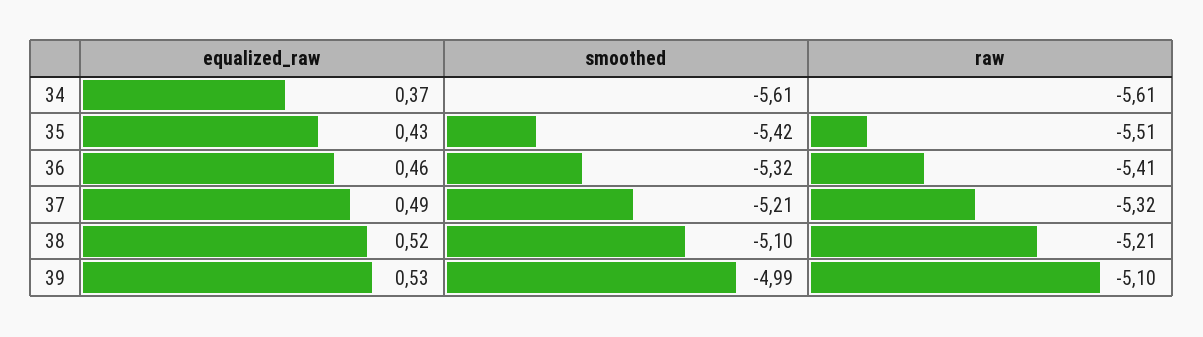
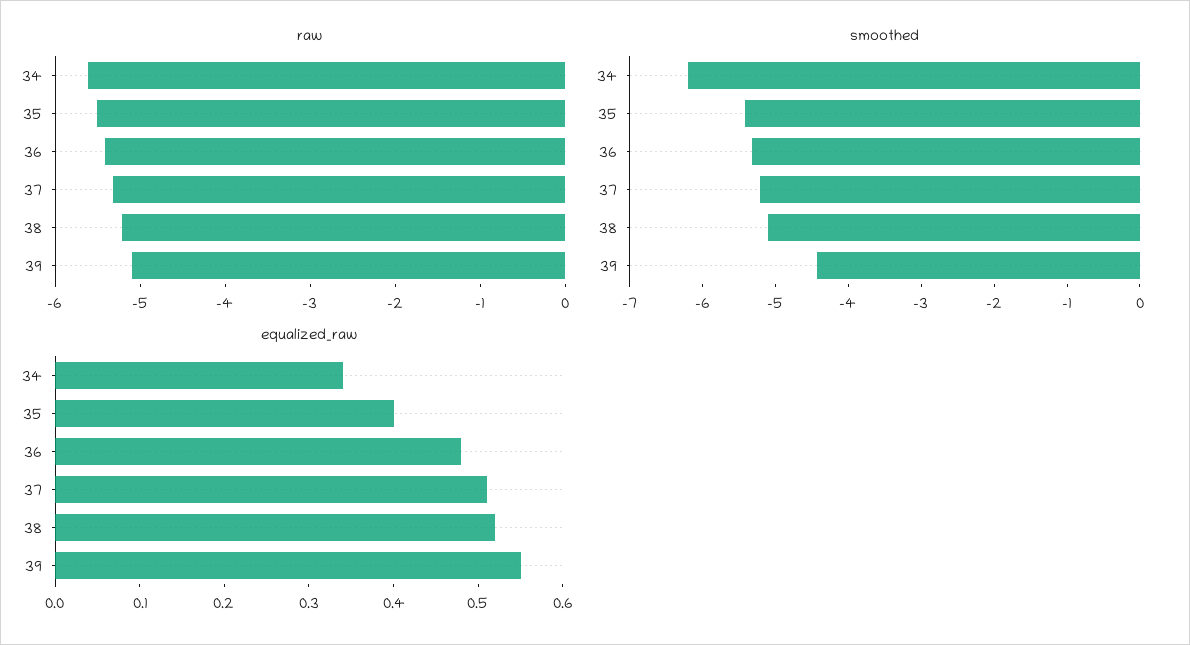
  {
    "equalized_raw": {
-     "34": 0.37,
+     "34": 0.34,
-     "35": 0.43,
+     "35": 0.4,
-     "36": 0.46,
+     "36": 0.48,
-     "37": 0.49,
+     "37": 0.51,
      "38": 0.52,
-     "39": 0.53
+     "39": 0.55
    },
    "smoothed": {
-     "34": -5.61,
+     "34": -6.2,
      "35": -5.42,
      "36": -5.32,
      "37": -5.21,
      "38": -5.1,
-     "39": -4.99
+     "39": -4.4
    },
    "raw": {
      "34": -5.61,
      "35": -5.51,
      "36": -5.41,
      "37": -5.32,
      "38": -5.21,
      "39": -5.1
    }
  }

